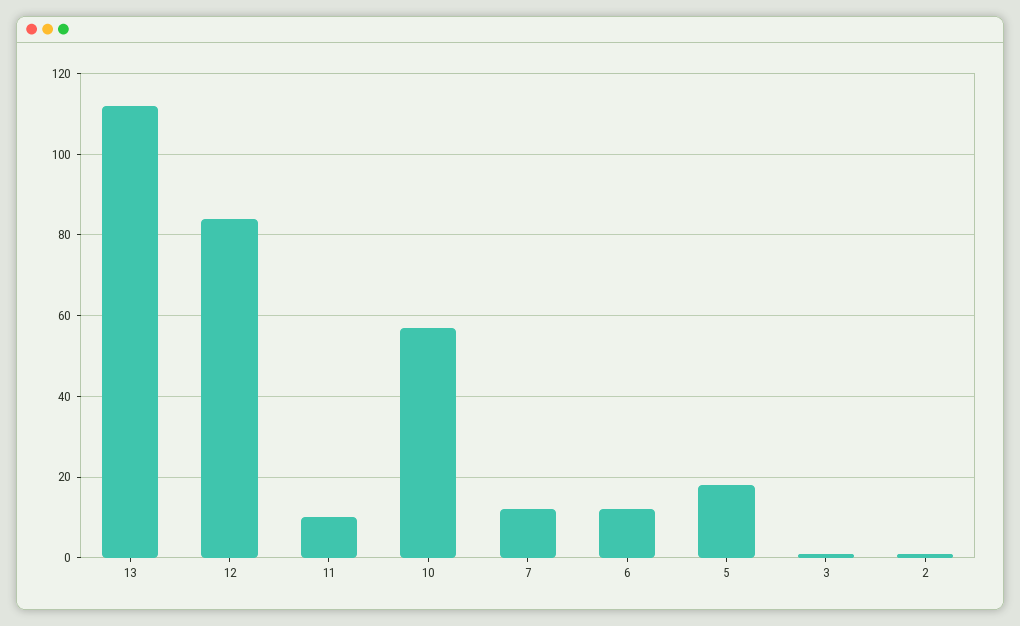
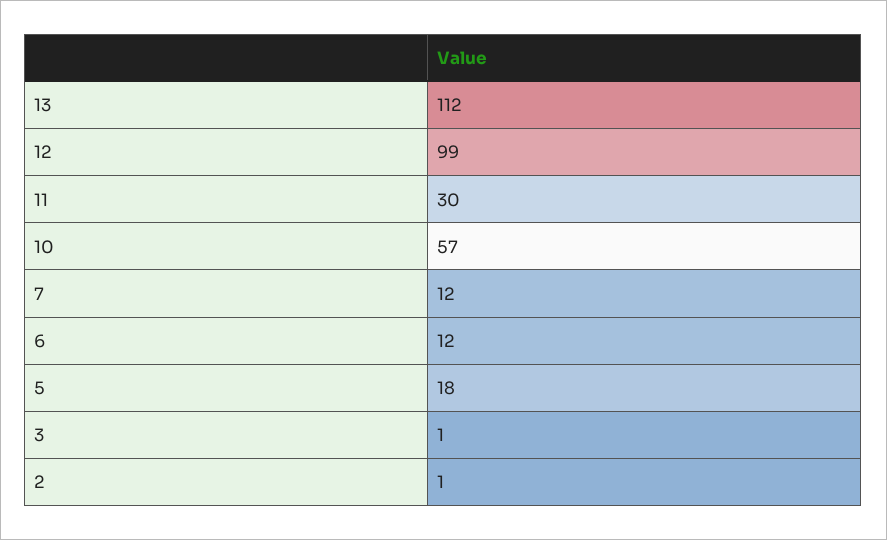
  {
    "13": 112,
-   "12": 85,
+   "12": 99,
-   "11": 10,
+   "11": 30,
    "10": 57,
    "7": 12,
    "6": 12,
    "5": 18,
    "3": 1,
    "2": 1
  }

